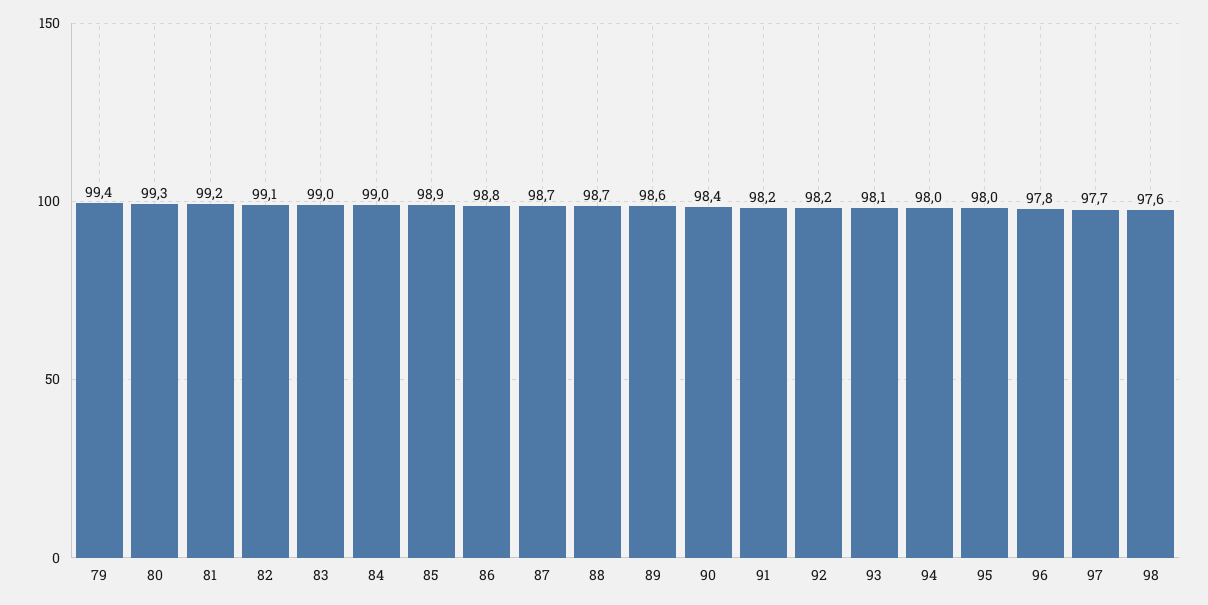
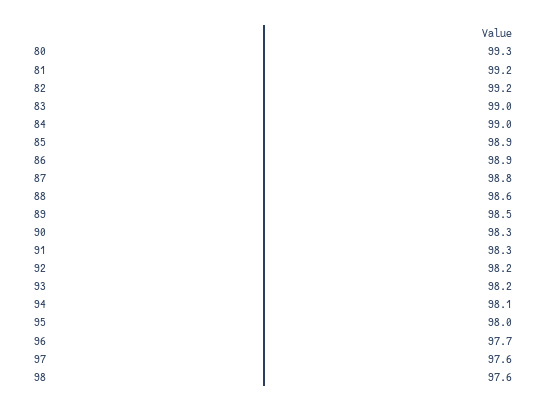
  {
-   "79": 99.4,
    "80": 99.3,
    "81": 99.2,
-   "82": 99.1,
+   "82": 99.2,
    "83": 99,
    "84": 99,
    "85": 98.9,
-   "86": 98.8,
+   "86": 98.9,
-   "87": 98.7,
+   "87": 98.8,
-   "88": 98.7,
+   "88": 98.6,
-   "89": 98.6,
+   "89": 98.5,
-   "90": 98.4,
+   "90": 98.3,
-   "91": 98.2,
+   "91": 98.3,
    "92": 98.2,
-   "93": 98.1,
+   "93": 98.2,
-   "94": 98,
+   "94": 98.1,
    "95": 98,
-   "96": 97.8,
+   "96": 97.7,
-   "97": 97.7,
+   "97": 97.6,
    "98": 97.6
  }

